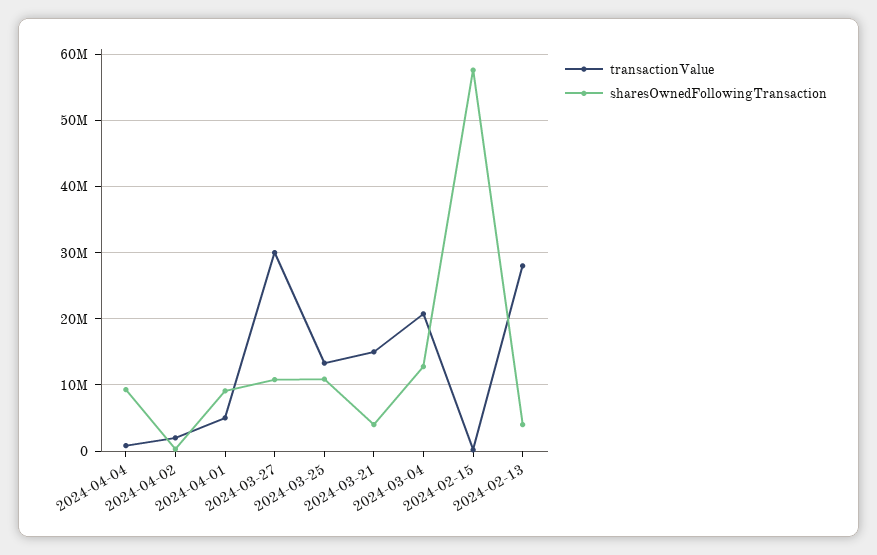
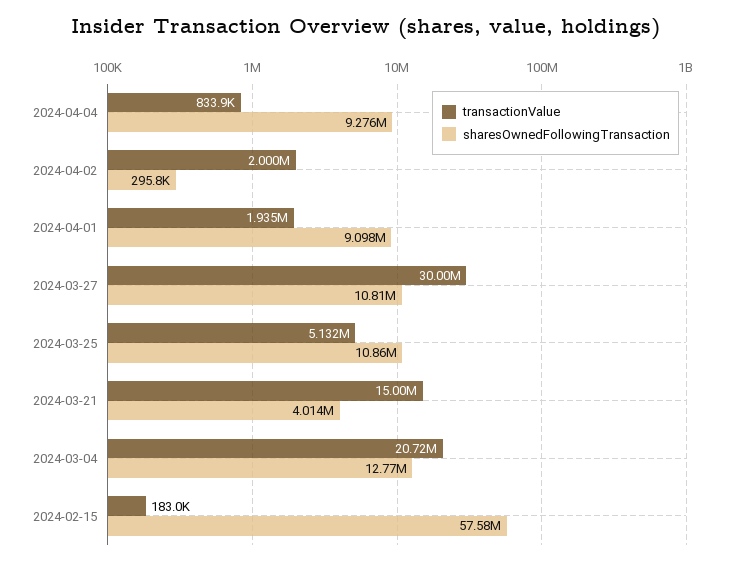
  {
    "transactionValue": {
      "2024-04-04": 833900,
      "2024-04-02": 2000000,
-     "2024-04-01": 5000000,
+     "2024-04-01": 1935000,
      "2024-03-27": 30000000,
-     "2024-03-25": 13000000,
+     "2024-03-25": 5132000,
      "2024-03-21": 15000000,
      "2024-03-04": 20720000,
-     "2024-02-15": 183000,
+     "2024-02-15": 183000
-     "2024-02-13": 28000000
    },
    "sharesOwnedFollowingTransaction": {
      "2024-04-04": 9276000,
      "2024-04-02": 295800,
      "2024-04-01": 9098000,
      "2024-03-27": 10810000,
      "2024-03-25": 10860000,
      "2024-03-21": 4014000,
      "2024-03-04": 12770000,
-     "2024-02-15": 57580000,
+     "2024-02-15": 57580000
-     "2024-02-13": 4000000
    }
  }

